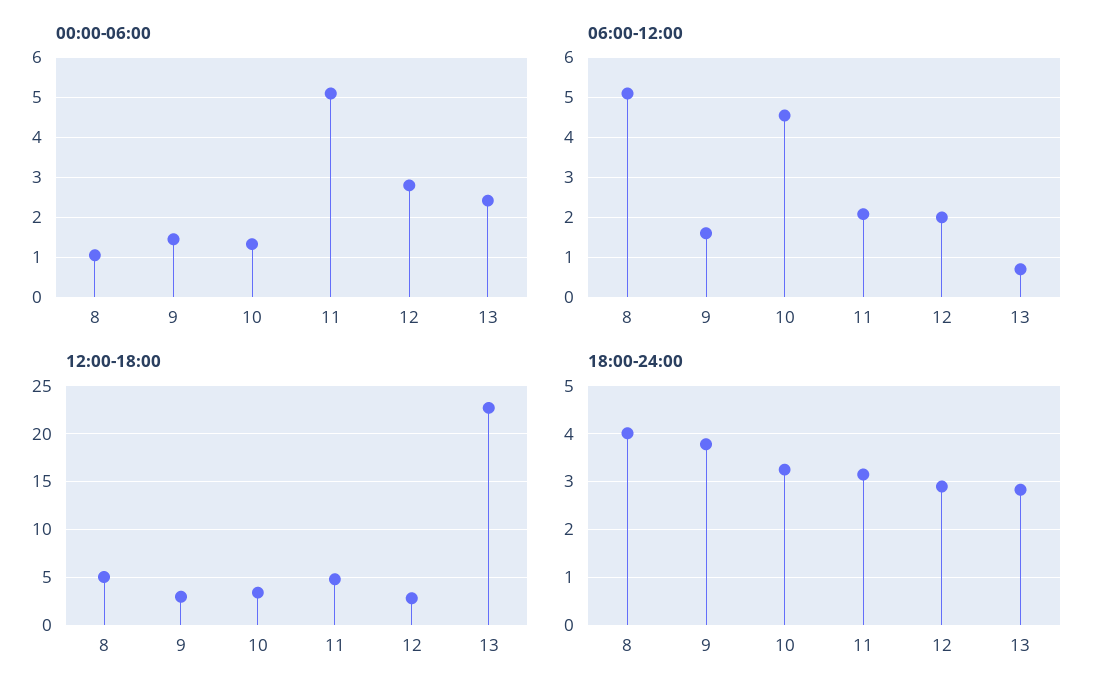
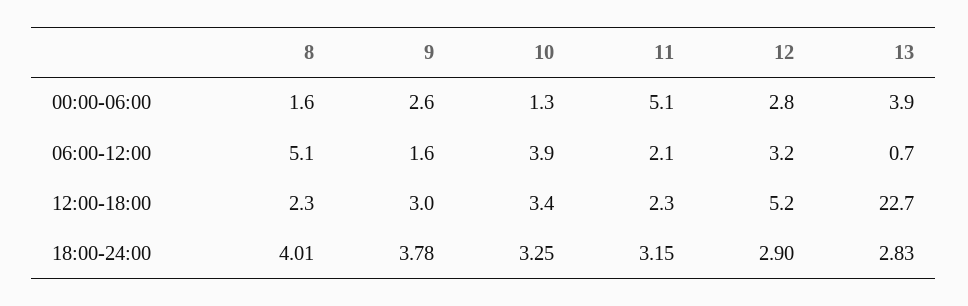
  {
    "00:00-06:00": {
-     "8": 1,
+     "8": 1.6,
-     "9": 1.4,
+     "9": 2.6,
      "10": 1.3,
      "11": 5.1,
      "12": 2.8,
-     "13": 2.4
+     "13": 3.9
    },
    "06:00-12:00": {
      "8": 5.1,
      "9": 1.6,
-     "10": 4.6,
+     "10": 3.9,
      "11": 2.1,
-     "12": 2,
+     "12": 3.2,
      "13": 0.7
    },
    "12:00-18:00": {
-     "8": 5,
+     "8": 2.3,
      "9": 3,
      "10": 3.4,
-     "11": 5,
+     "11": 2.3,
-     "12": 3,
+     "12": 5.2,
      "13": 22.7
    },
    "18:00-24:00": {
      "8": 4.01,
      "9": 3.78,
      "10": 3.25,
      "11": 3.15,
      "12": 2.9,
      "13": 2.83
    }
  }

